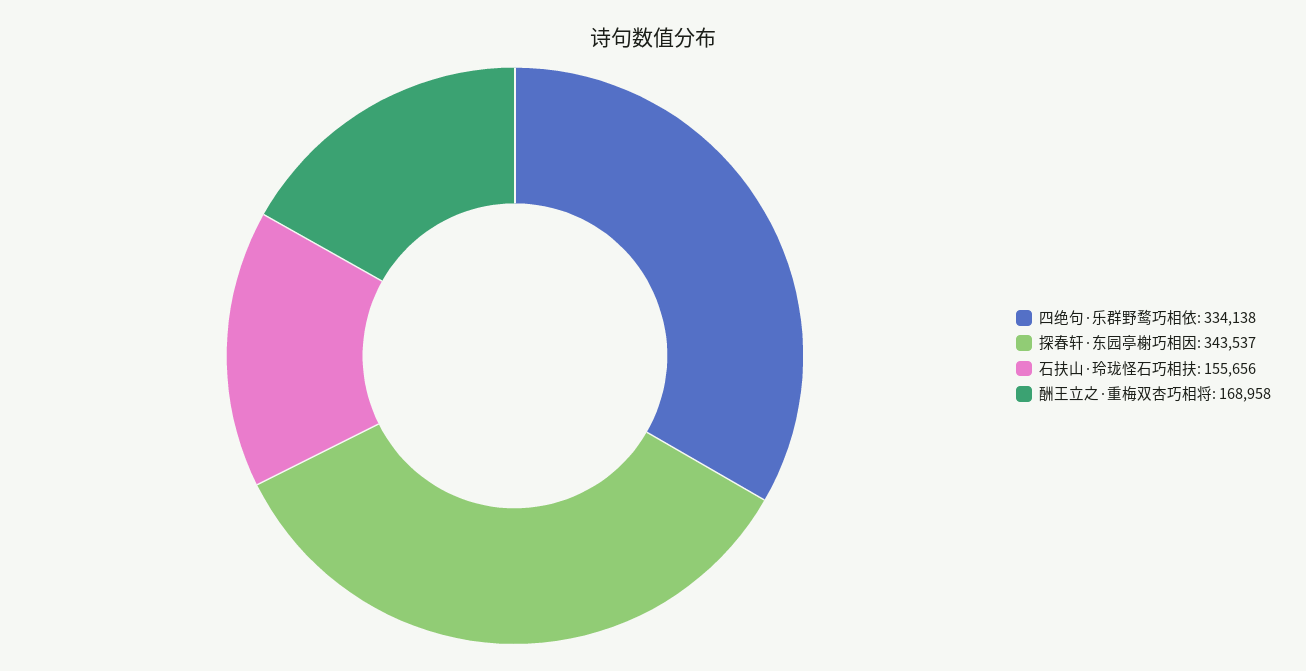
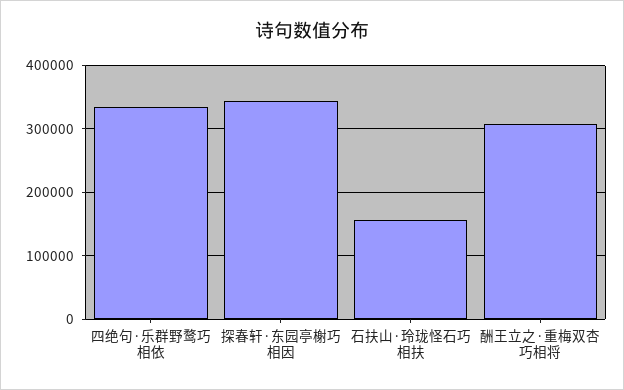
  {
    "四绝句·乐群野鹜巧相依": 334138,
    "探春轩·东园亭榭巧相因": 343537,
    "石扶山·玲珑怪石巧相扶": 155656,
-   "酬王立之·重梅双杏巧相将": 168958
+   "酬王立之·重梅双杏巧相将": 310000
  }

